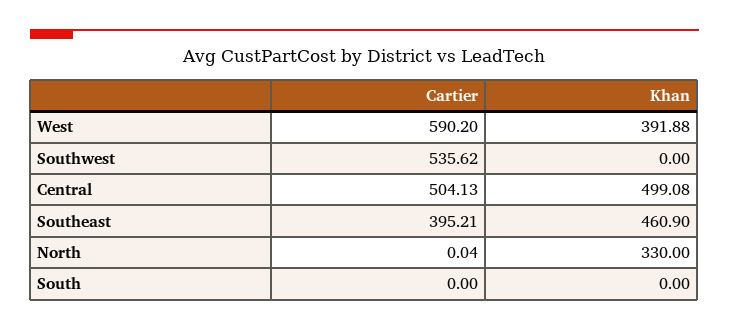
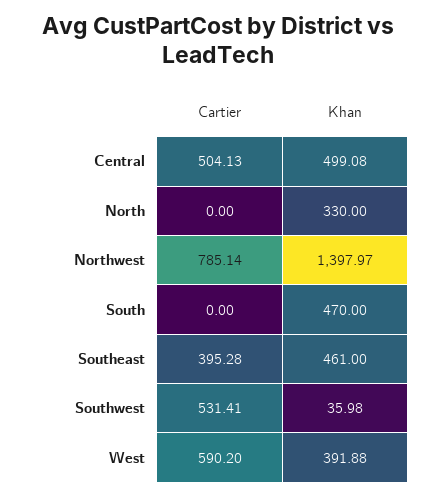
  {
    "Cartier": {
      "West": 590.2,
-     "Southwest": 535.62,
+     "Southwest": 531.41,
      "Central": 504.13,
-     "Southeast": 395.21,
+     "Southeast": 395.28,
-     "North": 0.04,
+     "North": 0,
-     "South": 0
+     "South": 0,
+     "Northwest": 785.14
    },
    "Khan": {
      "West": 391.88,
-     "Southwest": 0,
+     "Southwest": 35.98,
      "Central": 499.08,
-     "Southeast": 460.9,
+     "Southeast": 461,
      "North": 330,
-     "South": 0
+     "South": 470,
+     "Northwest": 1397.97
    }
  }

